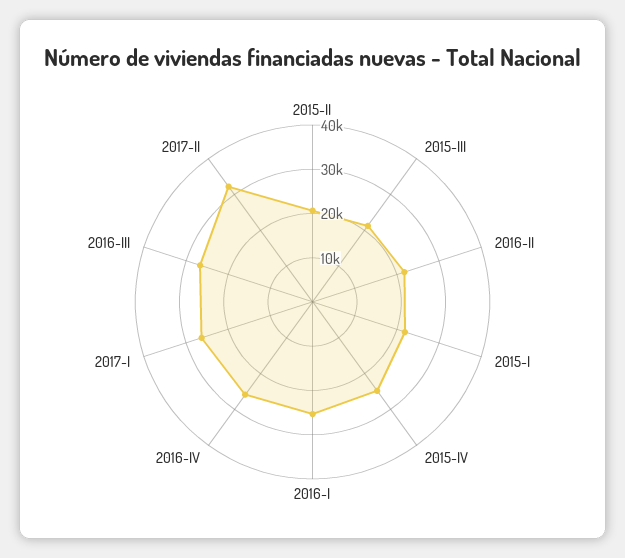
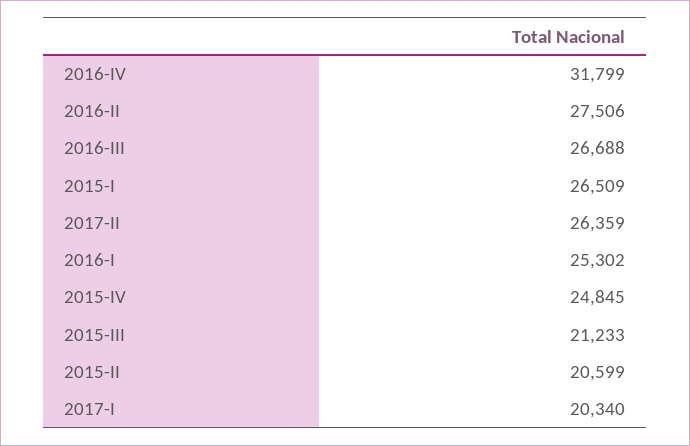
  {
    "2015-II": 20599,
    "2015-III": 21233,
-   "2016-II": 22000,
+   "2016-II": 27506,
-   "2015-I": 22000,
+   "2015-I": 26509,
    "2015-IV": 24845,
    "2016-I": 25302,
-   "2016-IV": 26000,
+   "2016-IV": 31799,
-   "2017-I": 26000,
+   "2017-I": 20340,
    "2016-III": 26688,
-   "2017-II": 32000
+   "2017-II": 26359
  }

